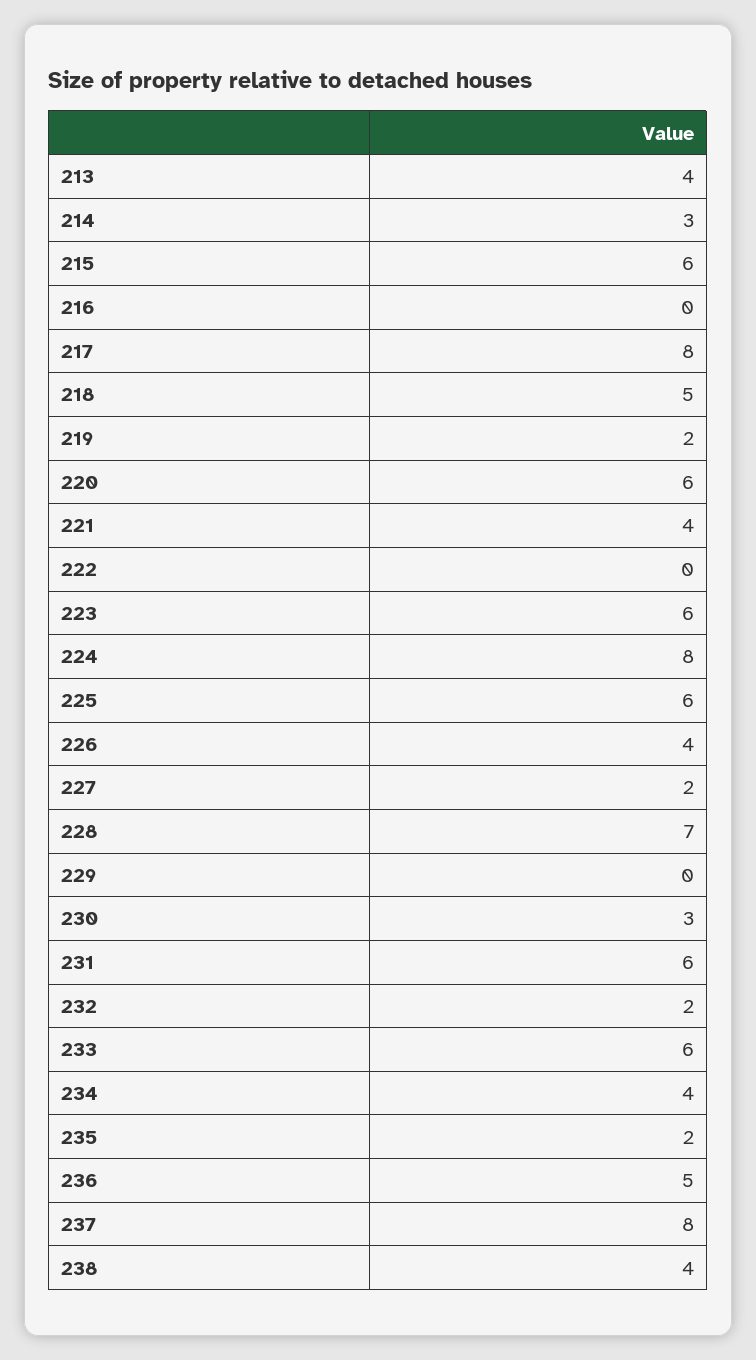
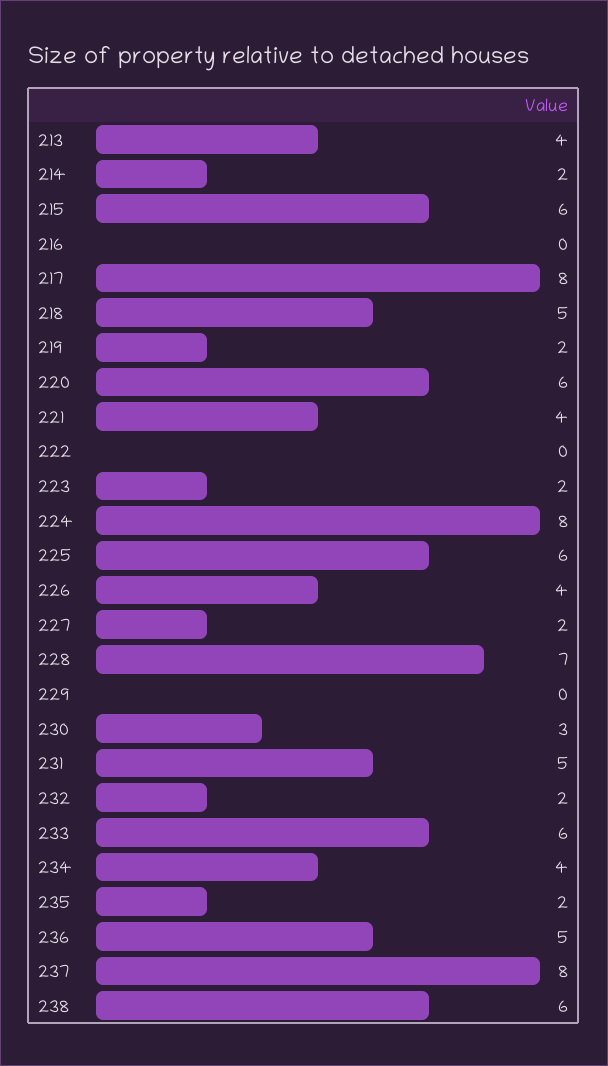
  {
    "213": 4,
-   "214": 3,
+   "214": 2,
    "215": 6,
    "216": 0,
    "217": 8,
    "218": 5,
    "219": 2,
    "220": 6,
    "221": 4,
    "222": 0,
-   "223": 6,
+   "223": 2,
    "224": 8,
    "225": 6,
    "226": 4,
    "227": 2,
    "228": 7,
    "229": 0,
    "230": 3,
-   "231": 6,
+   "231": 5,
    "232": 2,
    "233": 6,
    "234": 4,
    "235": 2,
    "236": 5,
    "237": 8,
-   "238": 4
+   "238": 6
  }

